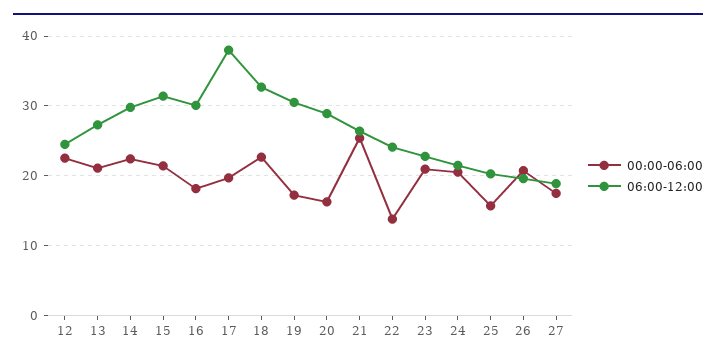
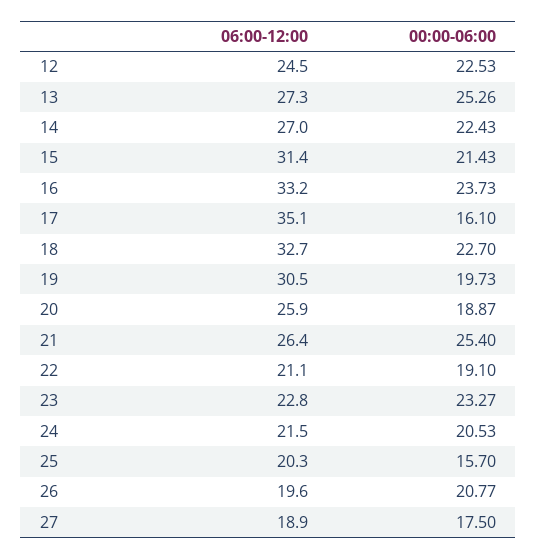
  {
    "00:00-06:00": {
      "12": 22.53,
-     "13": 21,
+     "13": 25.26,
      "14": 22.43,
      "15": 21.43,
-     "16": 18,
+     "16": 23.73,
-     "17": 20,
+     "17": 16.1,
      "18": 22.7,
-     "19": 17,
+     "19": 19.73,
-     "20": 16,
+     "20": 18.87,
      "21": 25.4,
-     "22": 14,
+     "22": 19.1,
-     "23": 21,
+     "23": 23.27,
      "24": 20.53,
      "25": 15.7,
      "26": 20.77,
      "27": 17.5
    },
    "06:00-12:00": {
      "12": 24.5,
      "13": 27.3,
-     "14": 30,
+     "14": 27,
      "15": 31.4,
-     "16": 30,
+     "16": 33.2,
-     "17": 38,
+     "17": 35.1,
      "18": 32.7,
      "19": 30.5,
-     "20": 29,
+     "20": 25.9,
      "21": 26.4,
-     "22": 24,
+     "22": 21.1,
      "23": 22.8,
      "24": 21.5,
      "25": 20.3,
      "26": 19.6,
      "27": 18.9
    }
  }

